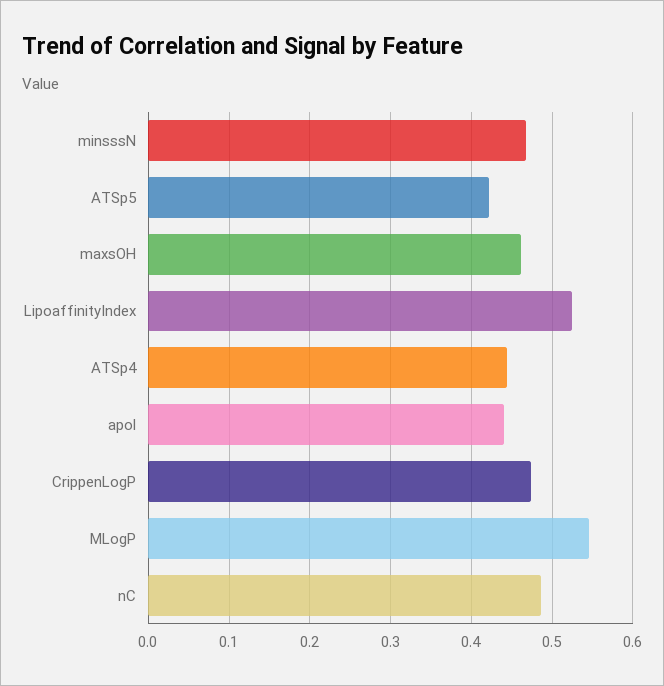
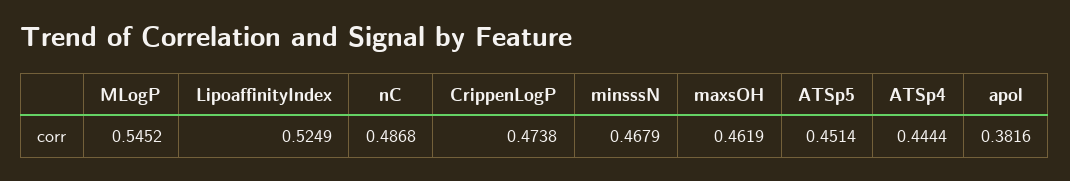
  {
    "minsssN": 0.4679,
-   "ATSp5": 0.42,
+   "ATSp5": 0.4514,
    "maxsOH": 0.4619,
    "LipoaffinityIndex": 0.5249,
    "ATSp4": 0.4444,
-   "apol": 0.44,
+   "apol": 0.3816,
    "CrippenLogP": 0.4738,
    "MLogP": 0.5452,
    "nC": 0.4868
  }

